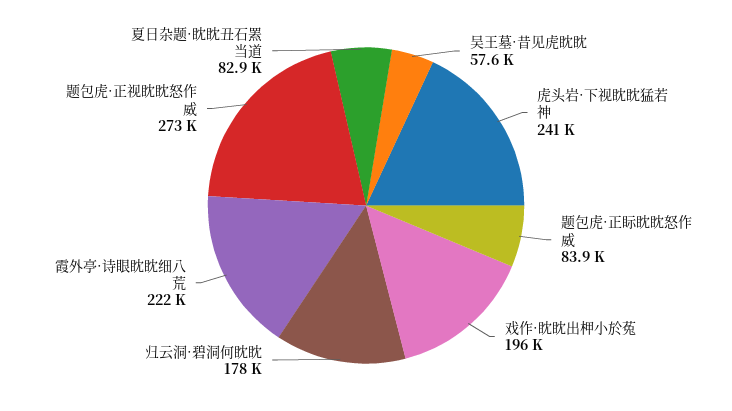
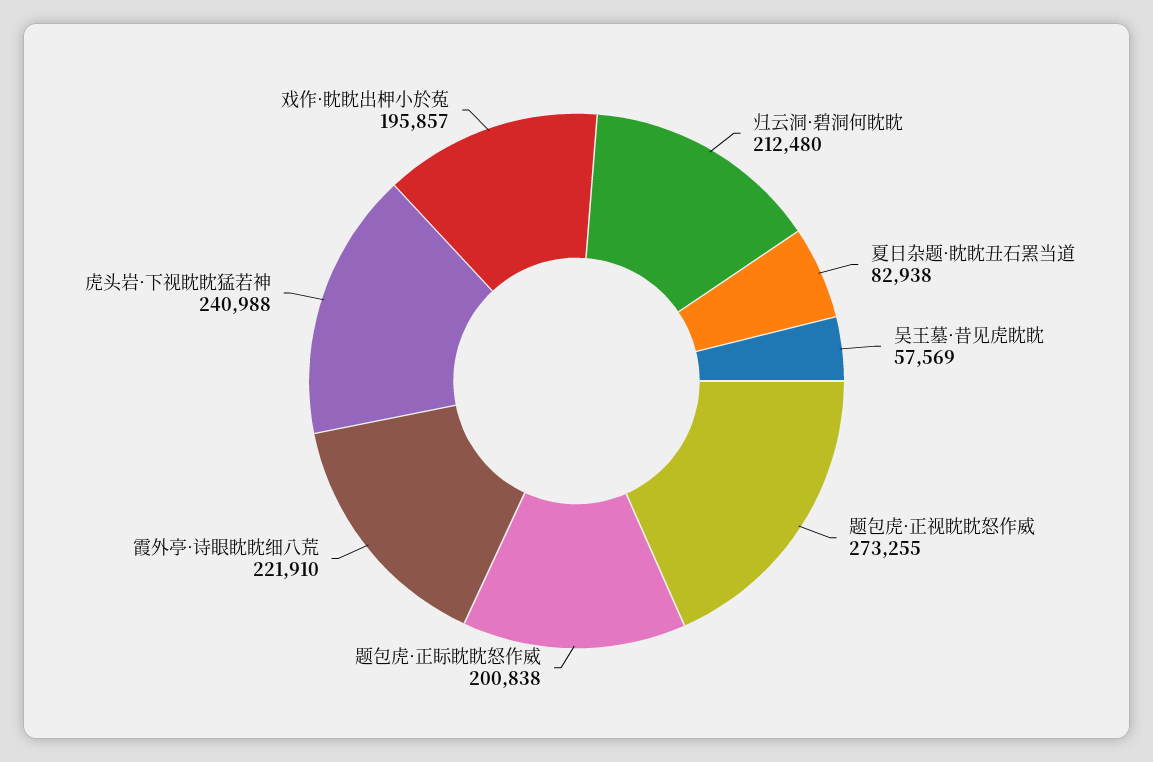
  {
    "吴王墓·昔见虎眈眈": 57569,
    "虎头岩·下视眈眈猛若神": 240988,
-   "题包虎·正眎眈眈怒作威": 83900,
+   "题包虎·正眎眈眈怒作威": 200838,
    "戏作·眈眈出柙小於菟": 195857,
-   "归云洞·碧洞何眈眈": 178000,
+   "归云洞·碧洞何眈眈": 212480,
    "霞外亭·诗眼眈眈细八荒": 221910,
    "题包虎·正视眈眈怒作威": 273255,
    "夏日杂题·眈眈丑石罴当道": 82938
  }

